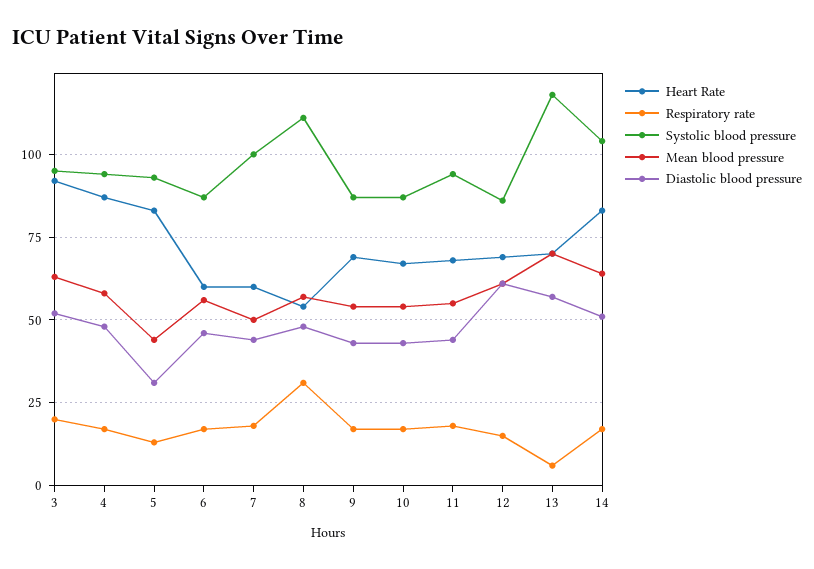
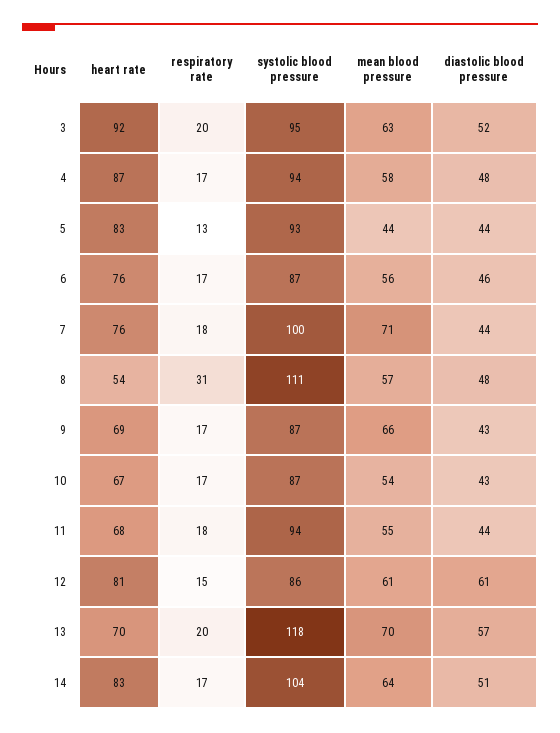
  {
    "Heart Rate": {
      "3": 92,
      "4": 87,
      "5": 83,
-     "6": 60,
+     "6": 76,
-     "7": 60,
+     "7": 76,
      "8": 54,
      "9": 69,
      "10": 67,
      "11": 68,
-     "12": 70,
+     "12": 81,
      "13": 70,
      "14": 83
    },
    "Respiratory rate": {
      "3": 20,
      "4": 17,
      "5": 13,
      "6": 17,
      "7": 18,
      "8": 31,
      "9": 17,
      "10": 17,
      "11": 18,
      "12": 15,
-     "13": 5,
+     "13": 20,
      "14": 17
    },
    "Systolic blood pressure": {
      "3": 95,
      "4": 94,
      "5": 93,
      "6": 87,
      "7": 100,
      "8": 111,
      "9": 87,
      "10": 87,
      "11": 94,
      "12": 86,
      "13": 118,
      "14": 104
    },
    "Mean blood pressure": {
      "3": 63,
      "4": 58,
      "5": 44,
      "6": 56,
-     "7": 50,
+     "7": 71,
      "8": 57,
-     "9": 55,
+     "9": 66,
      "10": 54,
      "11": 55,
      "12": 61,
      "13": 70,
      "14": 64
    },
    "Diastolic blood pressure": {
      "3": 52,
      "4": 48,
-     "5": 30,
+     "5": 44,
      "6": 46,
      "7": 44,
      "8": 48,
      "9": 43,
      "10": 43,
      "11": 44,
      "12": 61,
      "13": 57,
      "14": 51
    }
  }

